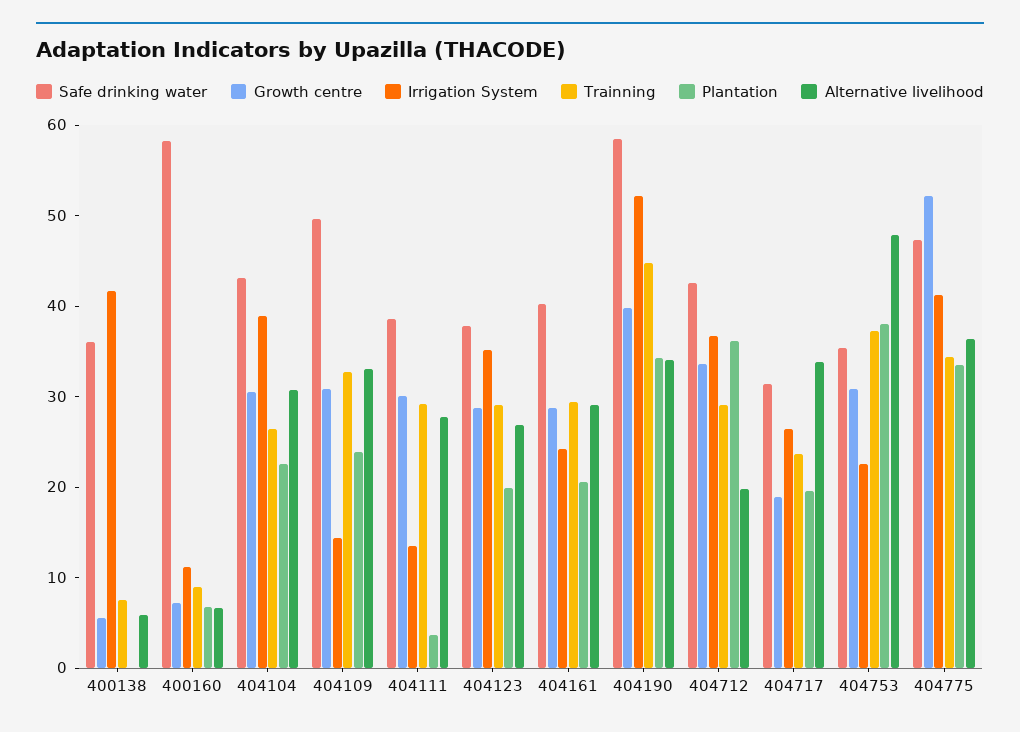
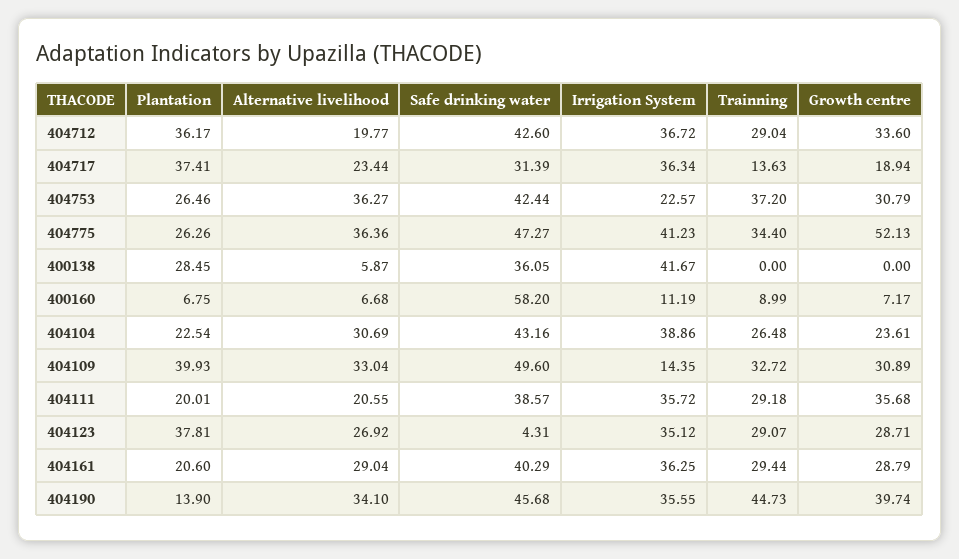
  {
    "Safe drinking water": {
      "400138": 36.05,
      "400160": 58.2,
      "404104": 43.16,
      "404109": 49.6,
      "404111": 38.57,
-     "404123": 38,
+     "404123": 4.31,
      "404161": 40.29,
-     "404190": 58,
+     "404190": 45.68,
      "404712": 42.6,
      "404717": 31.39,
-     "404753": 36,
+     "404753": 42.44,
      "404775": 47.27
    },
    "Growth centre": {
-     "400138": 6,
+     "400138": 0,
      "400160": 7.17,
-     "404104": 30,
+     "404104": 23.61,
      "404109": 30.89,
-     "404111": 30,
+     "404111": 35.68,
      "404123": 28.71,
      "404161": 28.79,
      "404190": 39.74,
      "404712": 33.6,
      "404717": 18.94,
      "404753": 30.79,
      "404775": 52.13
    },
    "Irrigation System": {
      "400138": 41.67,
      "400160": 11.19,
      "404104": 38.86,
      "404109": 14.35,
-     "404111": 14,
+     "404111": 35.72,
      "404123": 35.12,
-     "404161": 24,
+     "404161": 36.25,
-     "404190": 52,
+     "404190": 35.55,
      "404712": 36.72,
-     "404717": 26,
+     "404717": 36.34,
      "404753": 22.57,
      "404775": 41.23
    },
    "Trainning": {
-     "400138": 8,
+     "400138": 0,
      "400160": 8.99,
      "404104": 26.48,
      "404109": 32.72,
      "404111": 29.18,
      "404123": 29.07,
      "404161": 29.44,
      "404190": 44.73,
      "404712": 29.04,
-     "404717": 24,
+     "404717": 13.63,
      "404753": 37.2,
      "404775": 34.4
    },
    "Plantation": {
-     "400138": 0,
+     "400138": 28.45,
      "400160": 6.75,
      "404104": 22.54,
-     "404109": 24,
+     "404109": 39.93,
-     "404111": 4,
+     "404111": 20.01,
-     "404123": 20,
+     "404123": 37.81,
      "404161": 20.6,
-     "404190": 34,
+     "404190": 13.9,
      "404712": 36.17,
-     "404717": 20,
+     "404717": 37.41,
-     "404753": 38,
+     "404753": 26.46,
-     "404775": 34
+     "404775": 26.26
    },
    "Alternative livelihood": {
      "400138": 5.87,
      "400160": 6.68,
      "404104": 30.69,
      "404109": 33.04,
-     "404111": 28,
+     "404111": 20.55,
      "404123": 26.92,
      "404161": 29.04,
      "404190": 34.1,
      "404712": 19.77,
-     "404717": 34,
+     "404717": 23.44,
-     "404753": 48,
+     "404753": 36.27,
      "404775": 36.36
    }
  }

